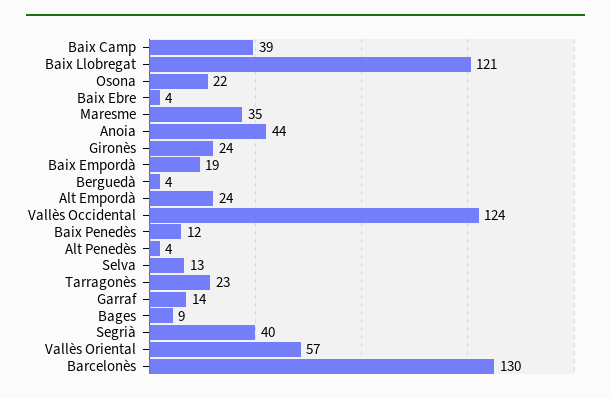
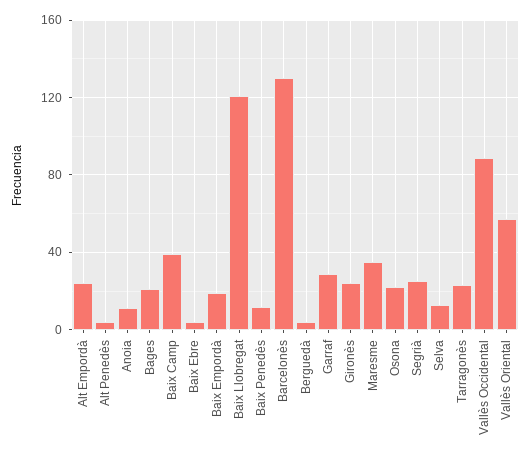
  {
    "Baix Camp": 39,
    "Baix Llobregat": 121,
    "Osona": 22,
    "Baix Ebre": 4,
    "Maresme": 35,
-   "Anoia": 44,
+   "Anoia": 10,
    "Gironès": 24,
    "Baix Empordà": 19,
    "Berguedà": 4,
    "Alt Empordà": 24,
-   "Vallès Occidental": 124,
+   "Vallès Occidental": 90,
    "Baix Penedès": 12,
    "Alt Penedès": 4,
    "Selva": 13,
    "Tarragonès": 23,
-   "Garraf": 14,
+   "Garraf": 30,
-   "Bages": 9,
+   "Bages": 20,
-   "Segrià": 40,
+   "Segrià": 25,
    "Vallès Oriental": 57,
    "Barcelonès": 130
  }

